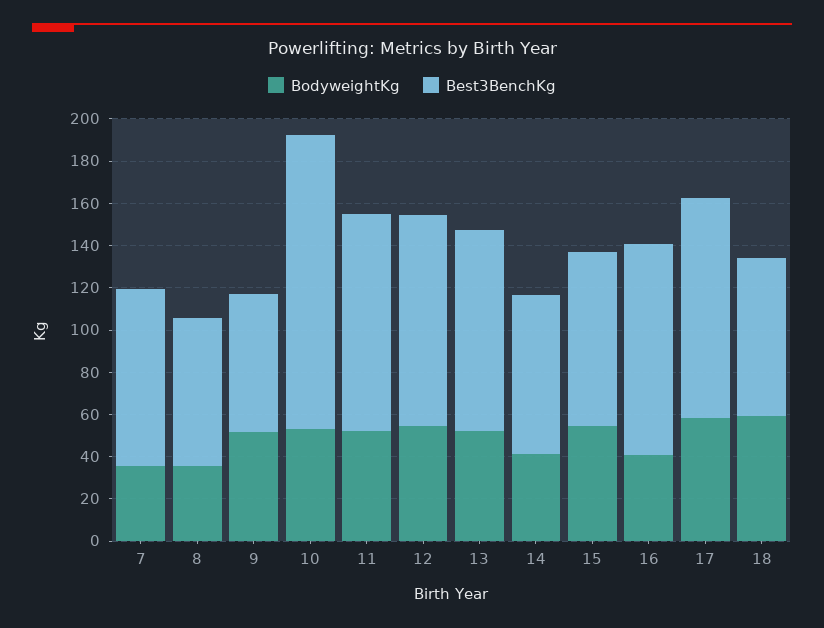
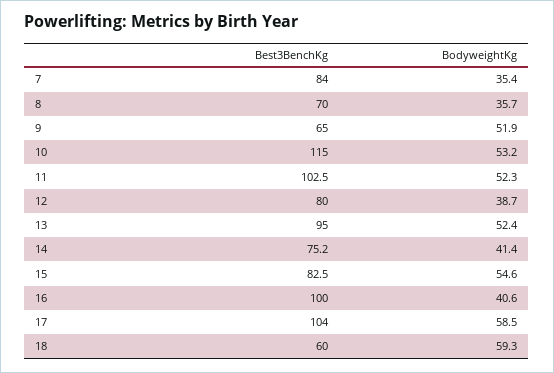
  {
    "BodyweightKg": {
      "7": 35.4,
      "8": 35.7,
      "9": 51.9,
      "10": 53.2,
      "11": 52.3,
-     "12": 55,
+     "12": 38.7,
      "13": 52.4,
      "14": 41.4,
      "15": 54.6,
      "16": 40.6,
      "17": 58.5,
      "18": 59.3
    },
    "Best3BenchKg": {
      "7": 84,
      "8": 70,
      "9": 65,
-     "10": 140,
+     "10": 115,
      "11": 102.5,
-     "12": 100,
+     "12": 80,
      "13": 95,
      "14": 75.2,
      "15": 82.5,
      "16": 100,
      "17": 104,
-     "18": 75
+     "18": 60
    }
  }

